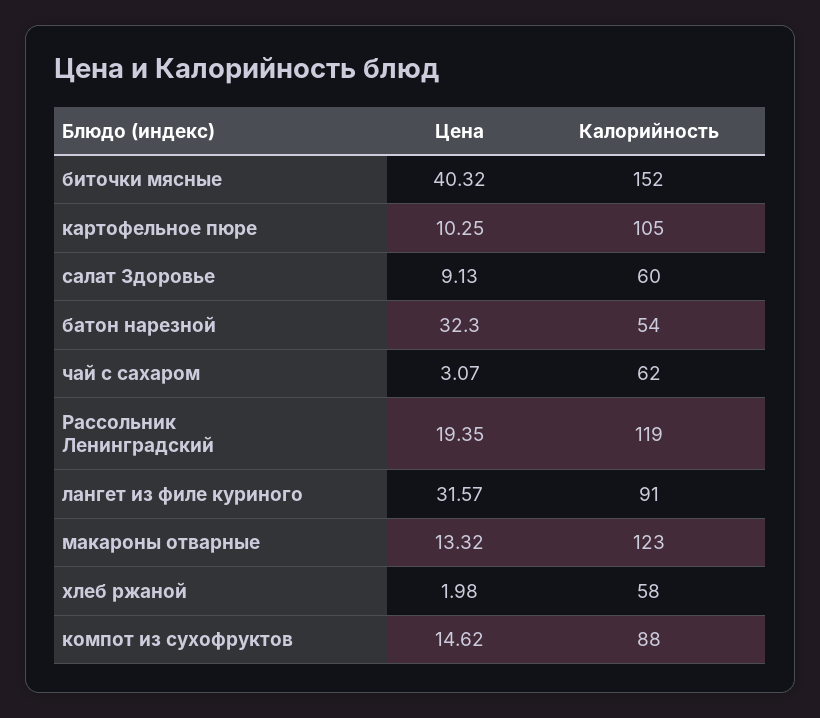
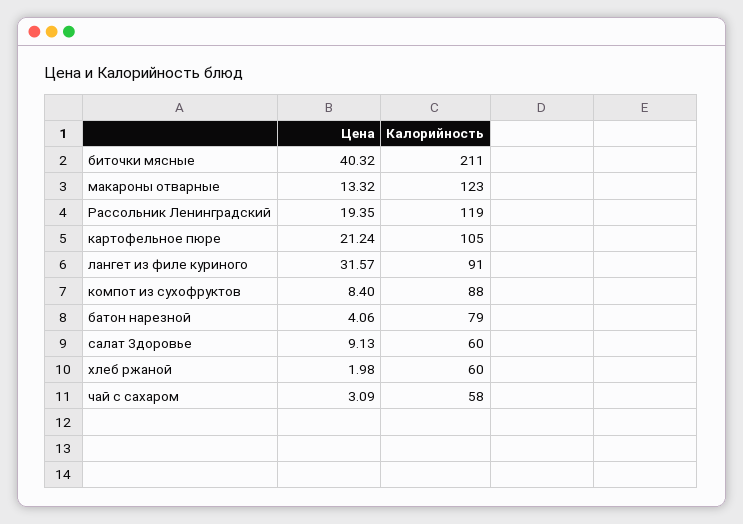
  {
    "Цена": {
      "биточки мясные": 40.32,
-     "картофельное пюре": 10.25,
+     "картофельное пюре": 21.24,
      "салат Здоровье": 9.13,
-     "батон нарезной": 32.3,
+     "батон нарезной": 4.06,
-     "чай с сахаром": 3.07,
+     "чай с сахаром": 3.09,
      "Рассольник Ленинградский": 19.35,
      "лангет из филе куриного": 31.57,
      "макароны отварные": 13.32,
      "хлеб ржаной": 1.98,
-     "компот из сухофруктов": 14.62
+     "компот из сухофруктов": 8.4
    },
    "Калорийность": {
-     "биточки мясные": 152,
+     "биточки мясные": 211,
      "картофельное пюре": 105,
      "салат Здоровье": 60,
-     "батон нарезной": 54,
+     "батон нарезной": 79,
-     "чай с сахаром": 62,
+     "чай с сахаром": 58,
      "Рассольник Ленинградский": 119,
      "лангет из филе куриного": 91,
      "макароны отварные": 123,
-     "хлеб ржаной": 58,
+     "хлеб ржаной": 60,
      "компот из сухофруктов": 88
    }
  }

